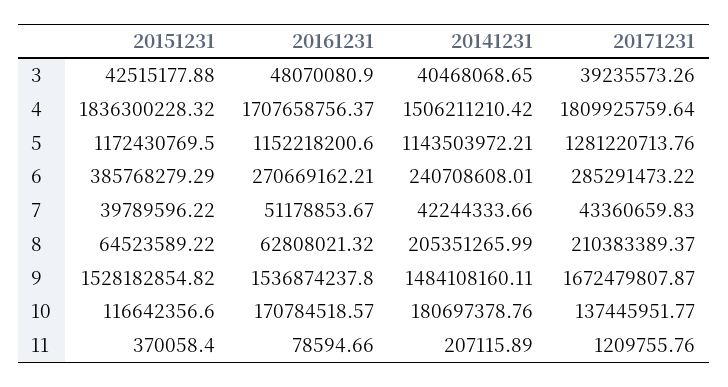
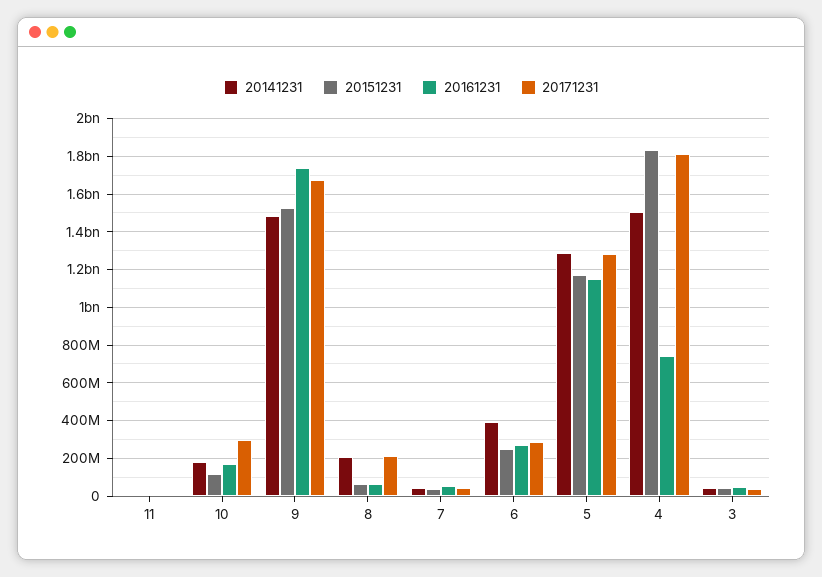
  {
    "20151231": {
      "3": 42515177.88,
      "4": 1836300228.32,
      "5": 1172430769.5,
-     "6": 385768279.29,
+     "6": 250000000,
      "7": 39789596.22,
      "8": 64523589.22,
      "9": 1528182854.82,
      "10": 116642356.6,
      "11": 370058.4
    },
    "20161231": {
      "3": 48070080.9,
-     "4": 1707658756.37,
+     "4": 750000000,
      "5": 1152218200.6,
      "6": 270669162.21,
      "7": 51178853.67,
      "8": 62808021.32,
-     "9": 1536874237.8,
+     "9": 1750000000,
      "10": 170784518.57,
      "11": 78594.66
    },
    "20141231": {
      "3": 40468068.65,
      "4": 1506211210.42,
-     "5": 1143503972.21,
+     "5": 1300000000,
-     "6": 240708608.01,
+     "6": 400000000,
      "7": 42244333.66,
      "8": 205351265.99,
      "9": 1484108160.11,
      "10": 180697378.76,
      "11": 207115.89
    },
    "20171231": {
      "3": 39235573.26,
      "4": 1809925759.64,
      "5": 1281220713.76,
      "6": 285291473.22,
      "7": 43360659.83,
      "8": 210383389.37,
      "9": 1672479807.87,
-     "10": 137445951.77,
+     "10": 300000000,
      "11": 1209755.76
    }
  }

